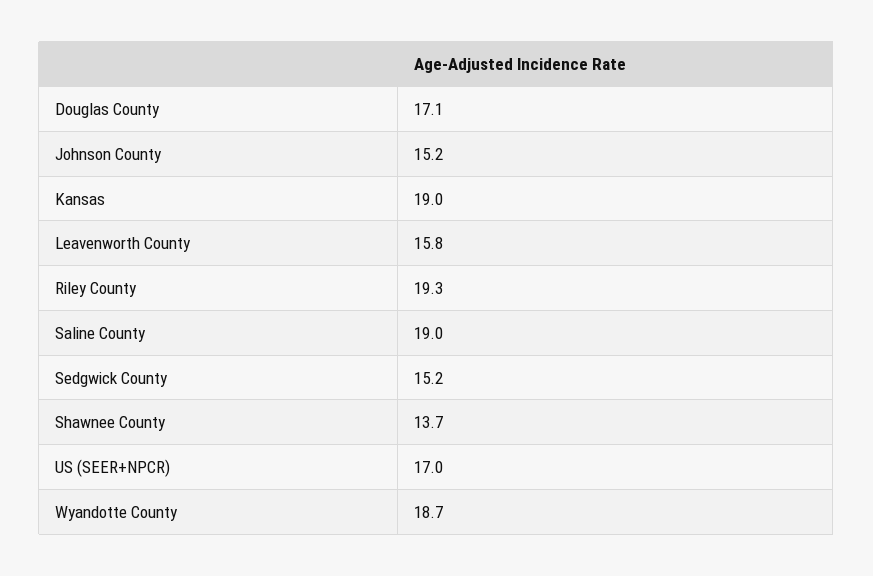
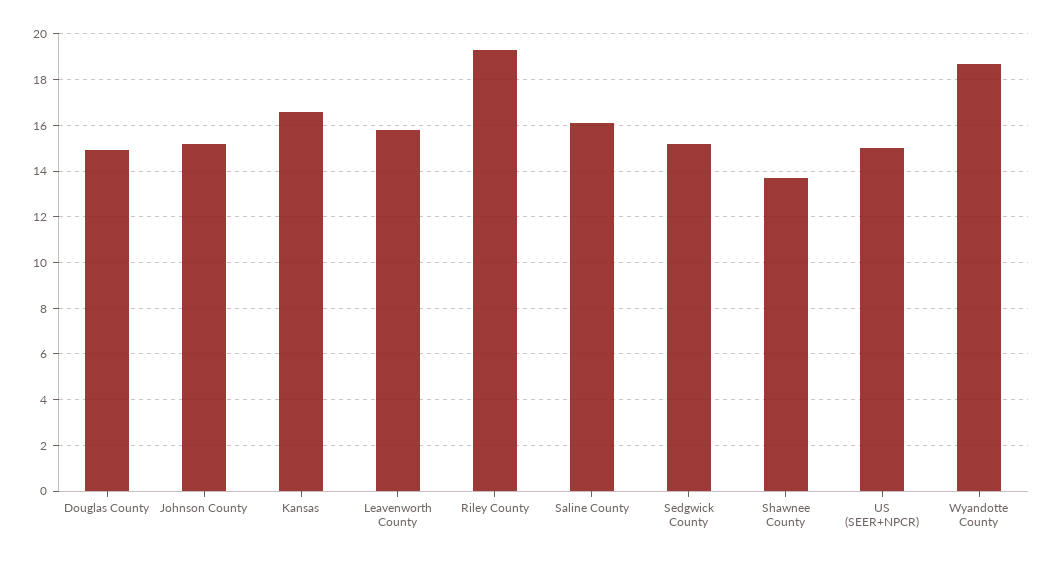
  {
-   "Douglas County": 17.1,
+   "Douglas County": 15,
    "Johnson County": 15.2,
-   "Kansas": 19,
+   "Kansas": 16.5,
    "Leavenworth County": 15.8,
    "Riley County": 19.3,
-   "Saline County": 19,
+   "Saline County": 16,
    "Sedgwick County": 15.2,
    "Shawnee County": 13.7,
-   "US (SEER+NPCR)": 17,
+   "US (SEER+NPCR)": 15,
    "Wyandotte County": 18.7
  }

